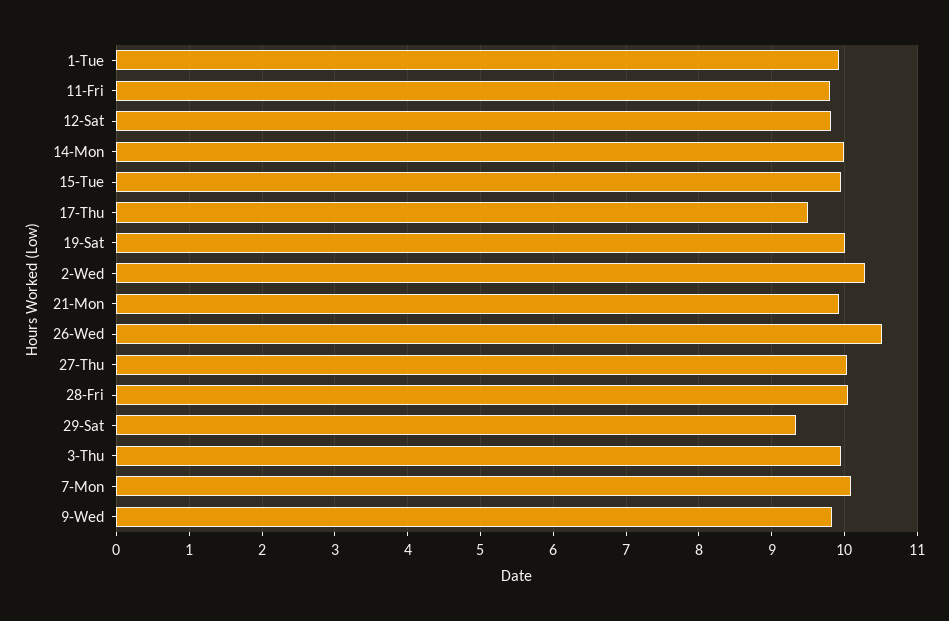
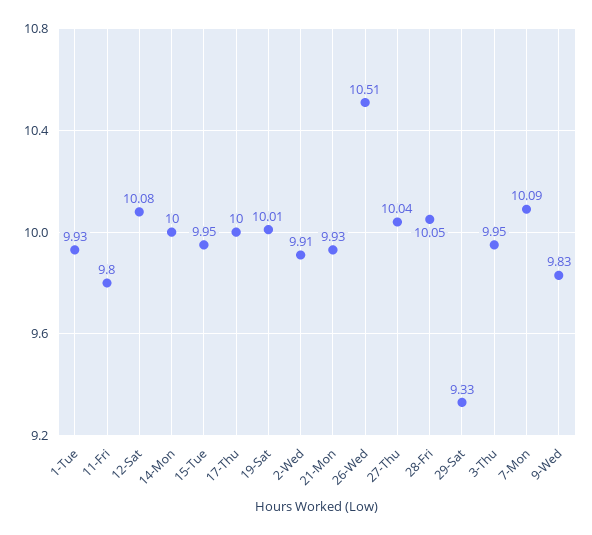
  {
    "1-Tue": 9.93,
    "11-Fri": 9.8,
-   "12-Sat": 9.8,
+   "12-Sat": 10.08,
    "14-Mon": 10,
    "15-Tue": 9.95,
-   "17-Thu": 9.5,
+   "17-Thu": 10,
    "19-Sat": 10.01,
-   "2-Wed": 10.3,
+   "2-Wed": 9.91,
    "21-Mon": 9.93,
    "26-Wed": 10.51,
    "27-Thu": 10.04,
    "28-Fri": 10.05,
    "29-Sat": 9.33,
    "3-Thu": 9.95,
    "7-Mon": 10.09,
    "9-Wed": 9.83
  }

